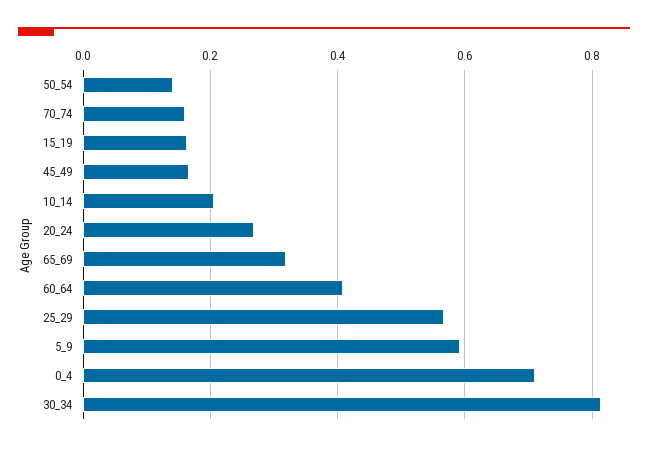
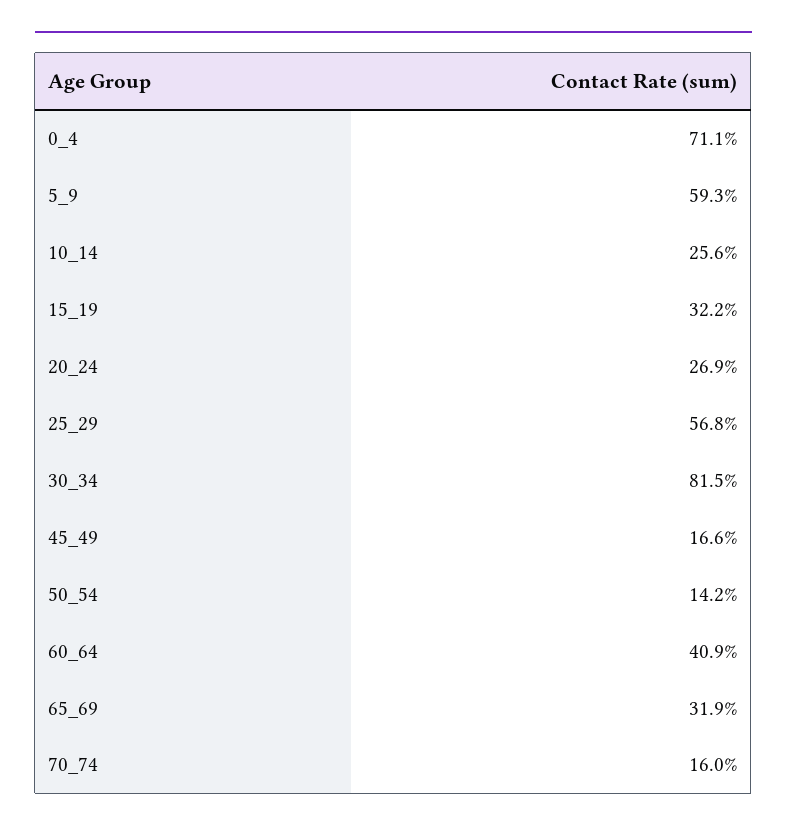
  {
    "50_54": 0.142,
    "70_74": 0.16,
-   "15_19": 0.16,
+   "15_19": 0.322,
    "45_49": 0.166,
-   "10_14": 0.2,
+   "10_14": 0.256,
    "20_24": 0.269,
    "65_69": 0.319,
    "60_64": 0.409,
    "25_29": 0.568,
    "5_9": 0.593,
    "0_4": 0.711,
    "30_34": 0.815
  }

